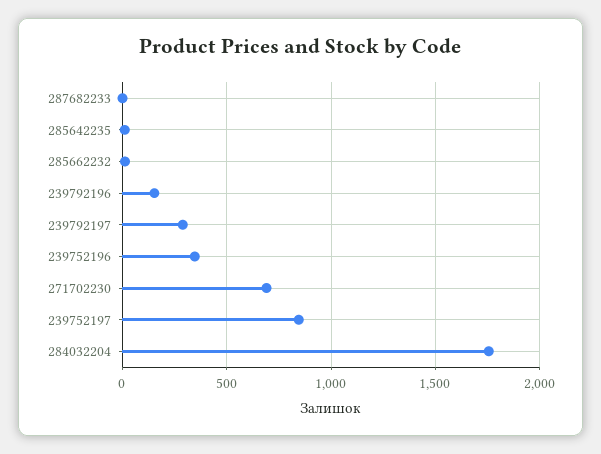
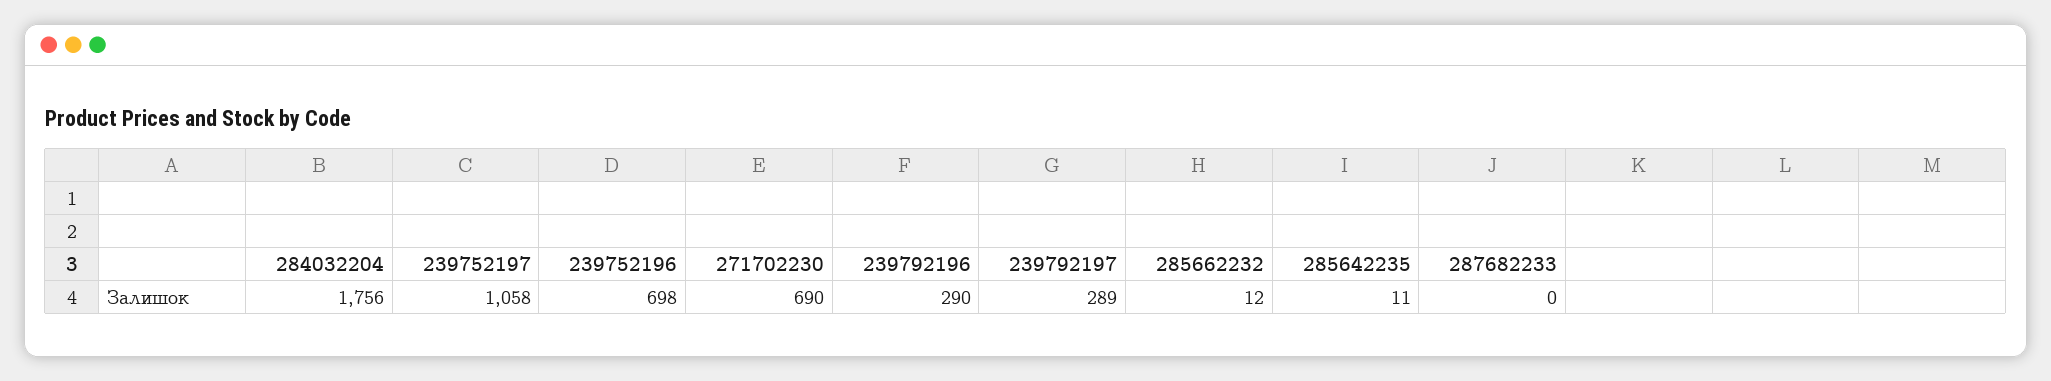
  {
    "287682233": 0,
    "285642235": 11,
    "285662232": 12,
-   "239792196": 150,
+   "239792196": 290,
    "239792197": 289,
-   "239752196": 350,
+   "239752196": 698,
    "271702230": 690,
-   "239752197": 850,
+   "239752197": 1058,
    "284032204": 1756
  }

